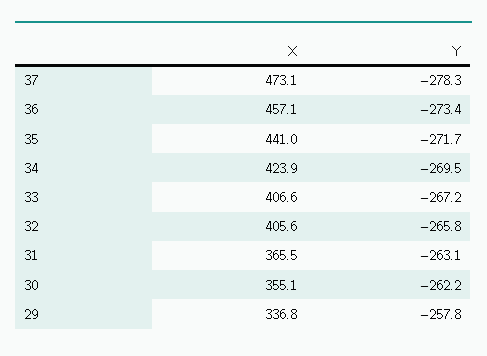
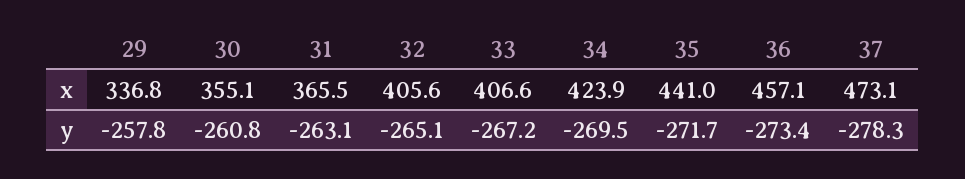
  {
    "X": {
      "37": 473.1,
      "36": 457.1,
      "35": 441,
      "34": 423.9,
      "33": 406.6,
      "32": 405.6,
      "31": 365.5,
      "30": 355.1,
      "29": 336.8
    },
    "Y": {
      "37": -278.3,
      "36": -273.4,
      "35": -271.7,
      "34": -269.5,
      "33": -267.2,
-     "32": -265.8,
+     "32": -265.1,
      "31": -263.1,
-     "30": -262.2,
+     "30": -260.8,
      "29": -257.8
    }
  }

